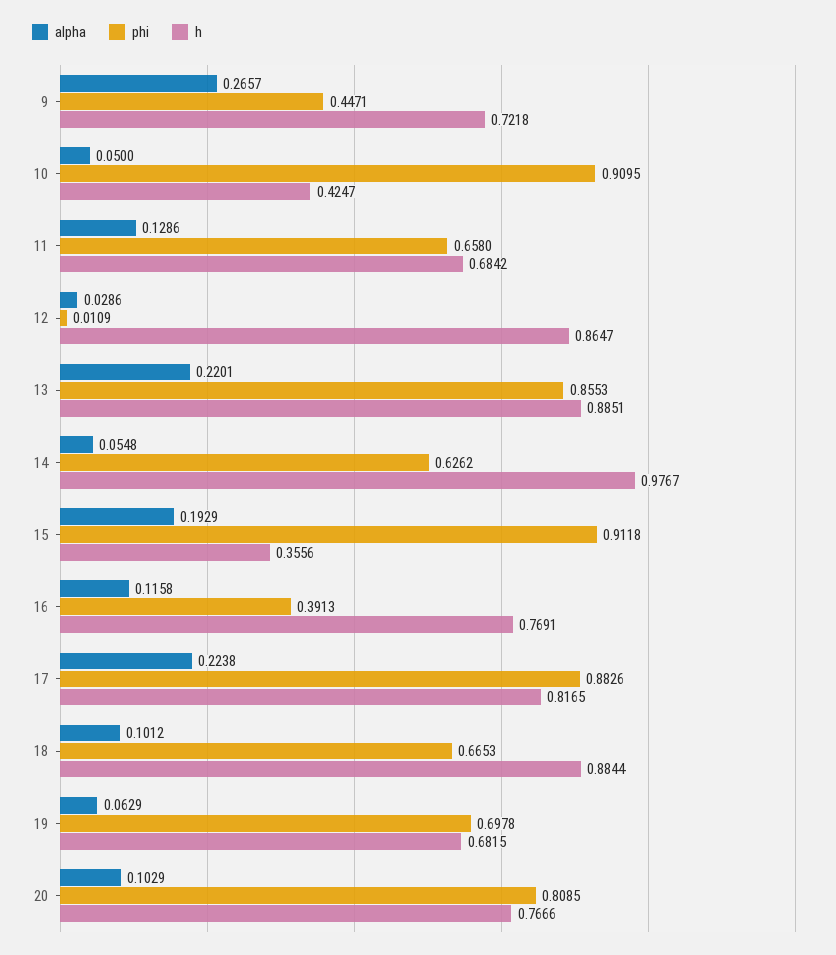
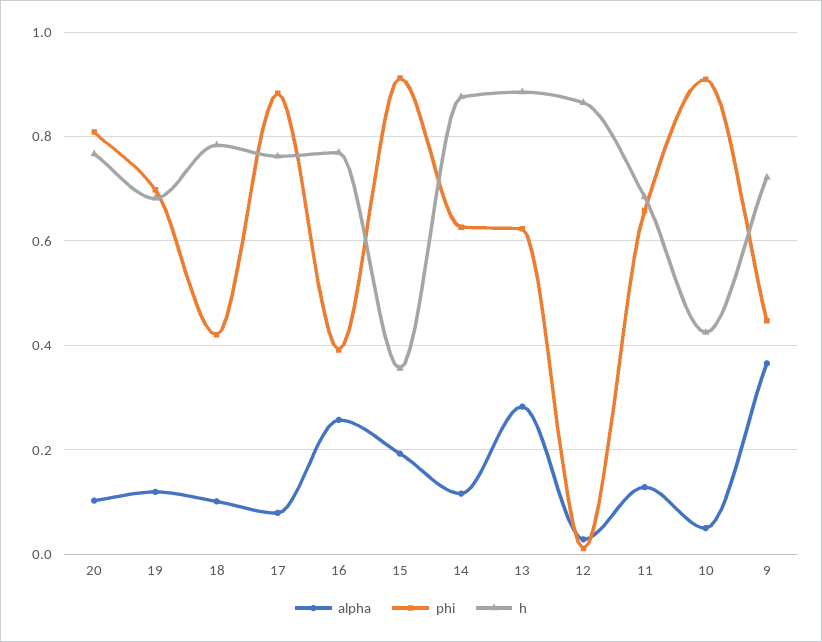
  {
    "alpha": {
-     "9": 0.2657,
+     "9": 0.36,
      "10": 0.05,
      "11": 0.1286,
      "12": 0.0286,
-     "13": 0.2201,
+     "13": 0.28,
-     "14": 0.0548,
+     "14": 0.12,
      "15": 0.1929,
-     "16": 0.1158,
+     "16": 0.26,
-     "17": 0.2238,
+     "17": 0.08,
      "18": 0.1012,
-     "19": 0.0629,
+     "19": 0.12,
      "20": 0.1029
    },
    "phi": {
      "9": 0.4471,
      "10": 0.9095,
      "11": 0.658,
      "12": 0.0109,
-     "13": 0.8553,
+     "13": 0.62,
      "14": 0.6262,
      "15": 0.9118,
      "16": 0.3913,
      "17": 0.8826,
-     "18": 0.6653,
+     "18": 0.42,
      "19": 0.6978,
      "20": 0.8085
    },
    "h": {
      "9": 0.7218,
      "10": 0.4247,
      "11": 0.6842,
      "12": 0.8647,
      "13": 0.8851,
-     "14": 0.9767,
+     "14": 0.88,
      "15": 0.3556,
      "16": 0.7691,
-     "17": 0.8165,
+     "17": 0.76,
-     "18": 0.8844,
+     "18": 0.78,
      "19": 0.6815,
      "20": 0.7666
    }
  }

